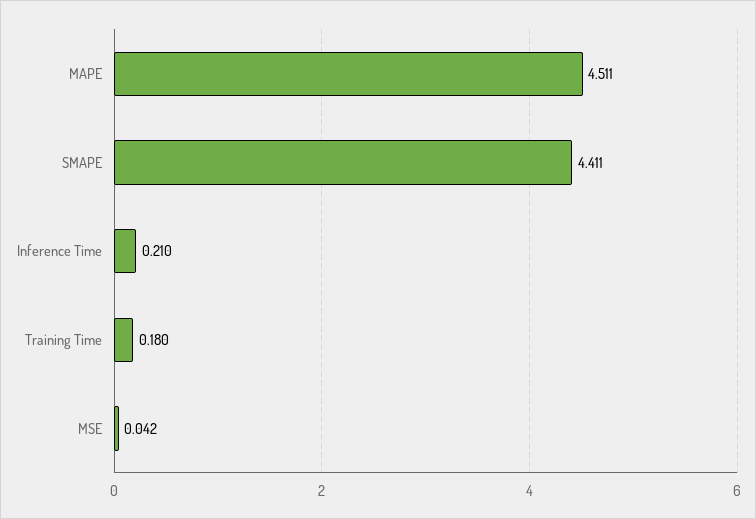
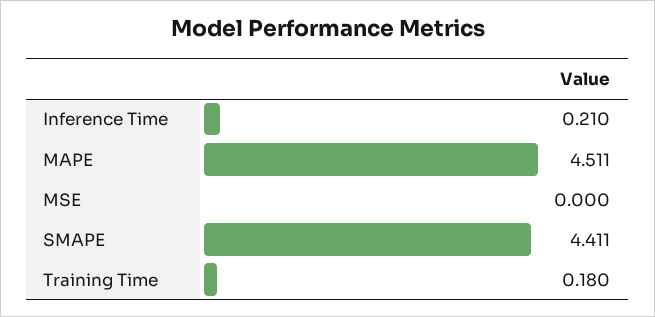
  {
    "MAPE": 4.511,
    "SMAPE": 4.411,
    "Inference Time": 0.21,
    "Training Time": 0.18,
-   "MSE": 0.042
+   "MSE": 0
  }

